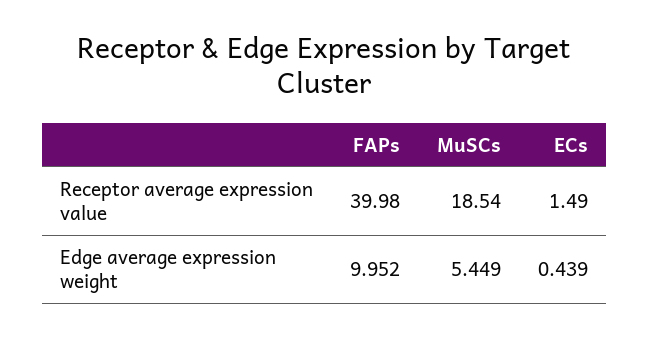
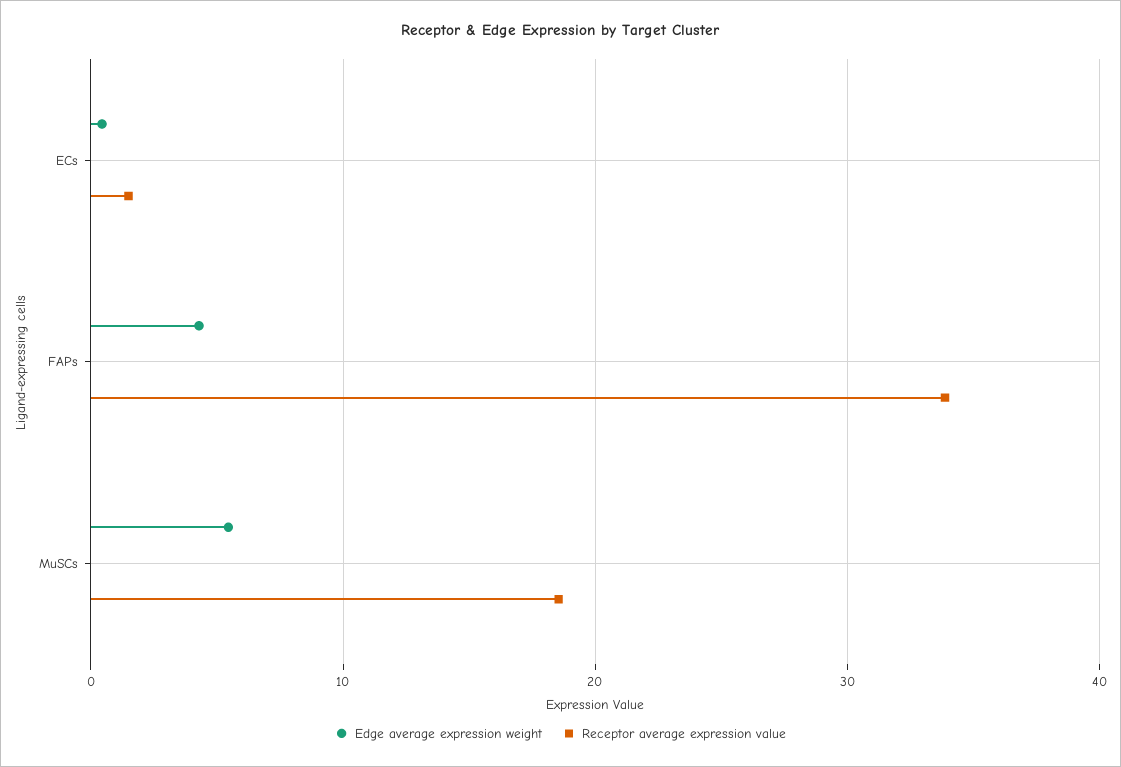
  {
    "Receptor average expression value": {
-     "FAPs": 39.98,
+     "FAPs": 34,
      "MuSCs": 18.54,
      "ECs": 1.49
    },
    "Edge average expression weight": {
-     "FAPs": 9.952,
+     "FAPs": 4,
      "MuSCs": 5.449,
      "ECs": 0.439
    }
  }

